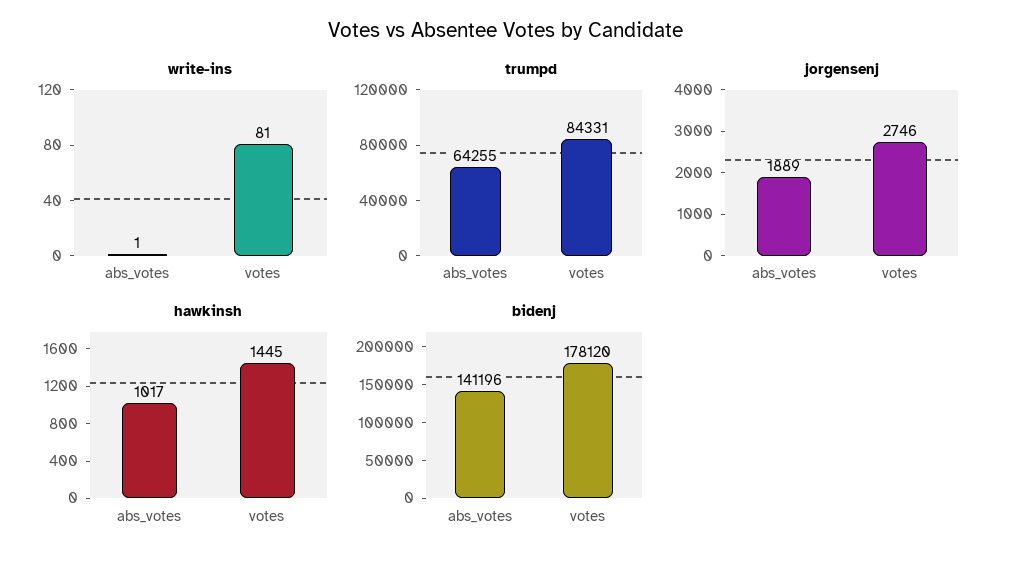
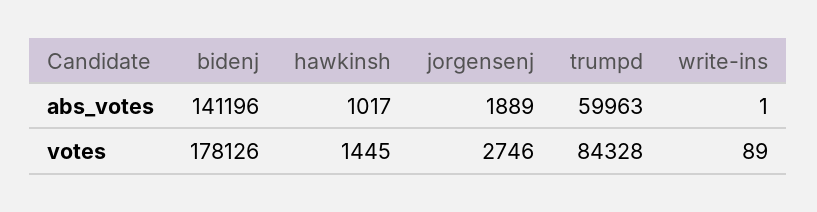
  {
    "write-ins": {
      "abs_votes": 1,
-     "votes": 81
+     "votes": 89
    },
    "trumpd": {
-     "abs_votes": 64255,
+     "abs_votes": 59963,
-     "votes": 84331
+     "votes": 84328
    },
    "jorgensenj": {
      "abs_votes": 1889,
      "votes": 2746
    },
    "hawkinsh": {
      "abs_votes": 1017,
      "votes": 1445
    },
    "bidenj": {
      "abs_votes": 141196,
-     "votes": 178120
+     "votes": 178126
    }
  }

